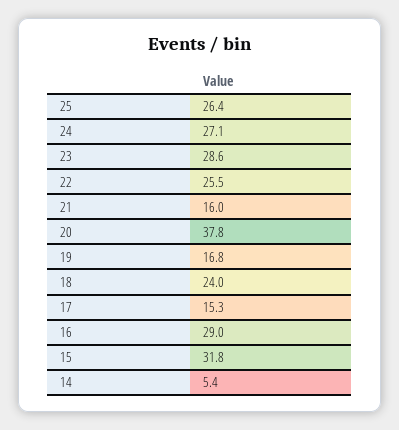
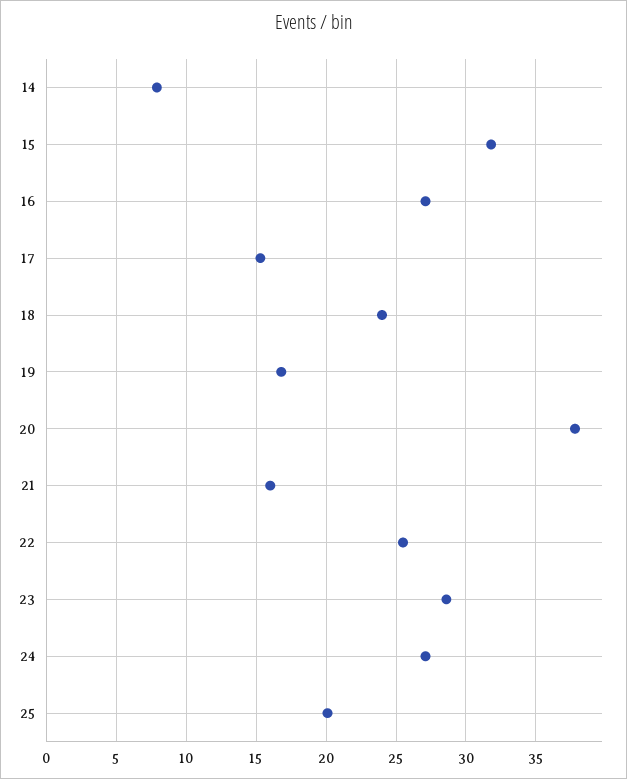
  {
-   "25": 26.4,
+   "25": 20,
    "24": 27.1,
    "23": 28.6,
    "22": 25.5,
    "21": 16,
    "20": 37.8,
    "19": 16.8,
    "18": 24,
    "17": 15.3,
-   "16": 29,
+   "16": 27,
    "15": 31.8,
-   "14": 5.4
+   "14": 8
  }

